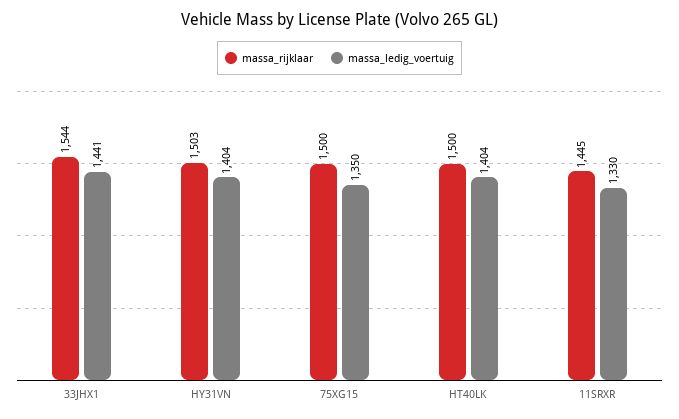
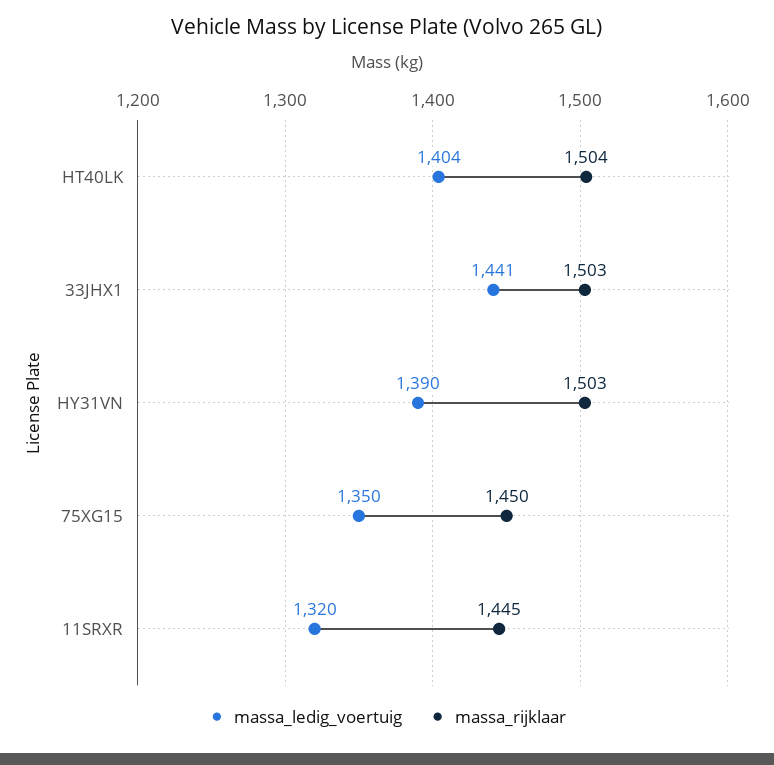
  {
    "massa_rijklaar": {
-     "33JHX1": 1544,
+     "33JHX1": 1503,
      "HY31VN": 1503,
-     "75XG15": 1500,
+     "75XG15": 1450,
-     "HT40LK": 1500,
+     "HT40LK": 1504,
      "11SRXR": 1445
    },
    "massa_ledig_voertuig": {
      "33JHX1": 1441,
-     "HY31VN": 1404,
+     "HY31VN": 1390,
      "75XG15": 1350,
      "HT40LK": 1404,
-     "11SRXR": 1330
+     "11SRXR": 1320
    }
  }

